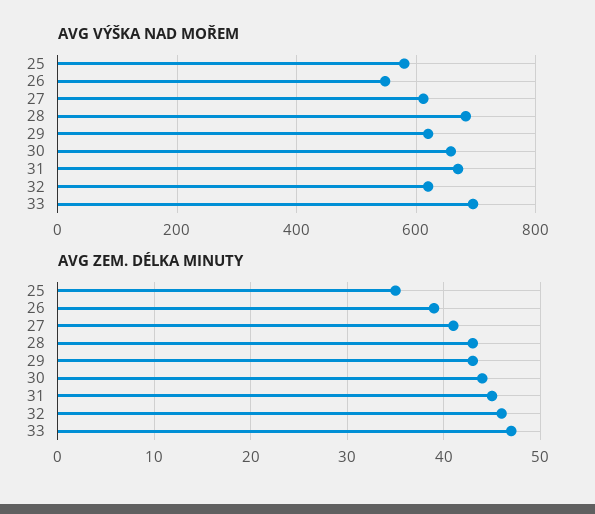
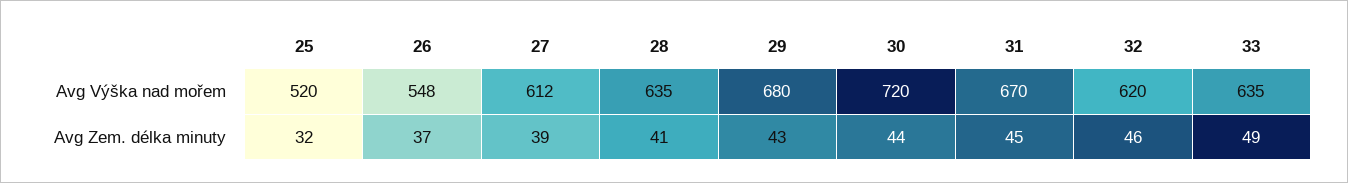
  {
    "AVG VÝŠKA NAD MOŘEM": {
-     "25": 580,
+     "25": 520,
      "26": 548,
      "27": 612,
-     "28": 680,
+     "28": 635,
-     "29": 620,
+     "29": 680,
-     "30": 660,
+     "30": 720,
      "31": 670,
      "32": 620,
-     "33": 700
+     "33": 635
    },
    "AVG ZEM. DÉLKA MINUTY": {
-     "25": 35,
+     "25": 32,
-     "26": 39,
+     "26": 37,
-     "27": 41,
+     "27": 39,
-     "28": 43,
+     "28": 41,
      "29": 43,
      "30": 44,
      "31": 45,
      "32": 46,
-     "33": 47
+     "33": 49
    }
  }

